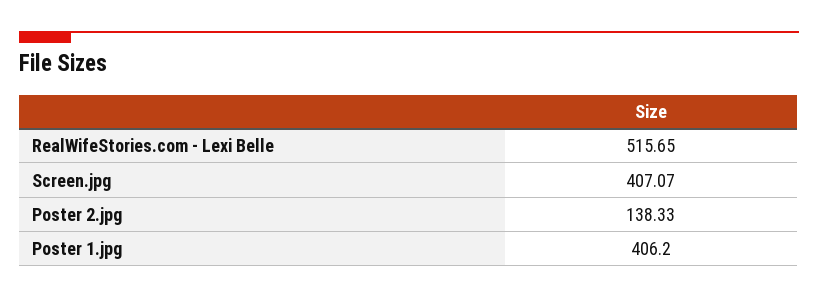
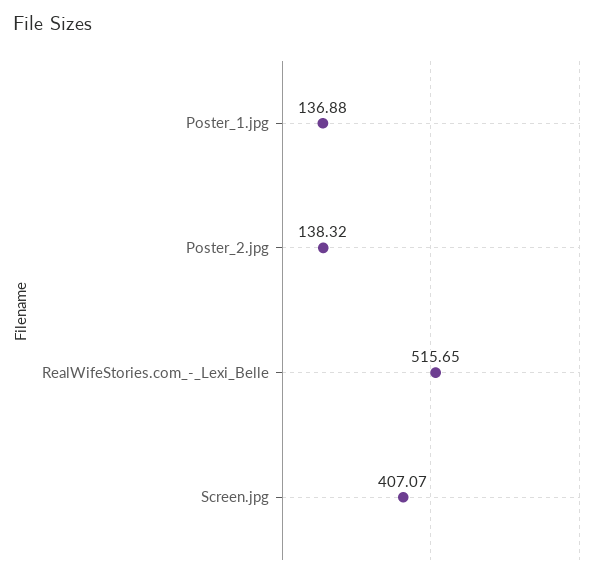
  {
    "RealWifeStories.com - Lexi Belle": 515.65,
    "Screen.jpg": 407.07,
-   "Poster 2.jpg": 138.33,
+   "Poster 2.jpg": 138.32,
-   "Poster 1.jpg": 406.2
+   "Poster 1.jpg": 136.88
  }

